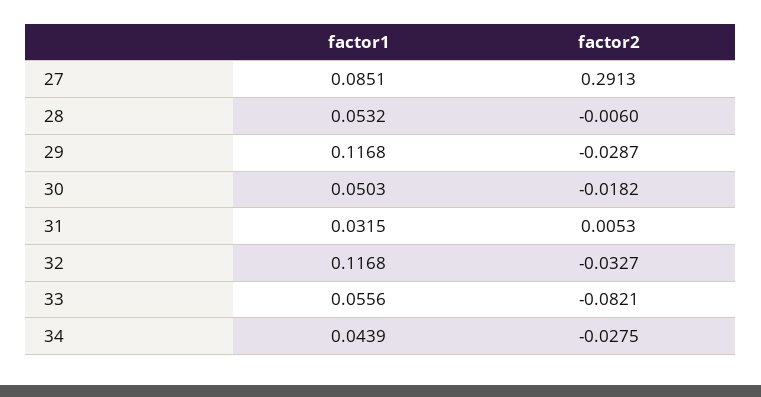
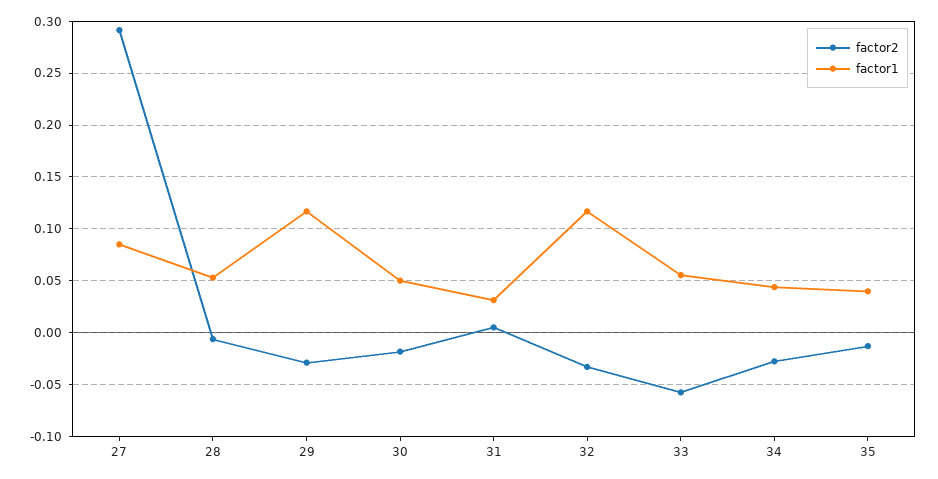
  {
    "factor1": {
      "27": 0.0851,
      "28": 0.0532,
      "29": 0.1168,
      "30": 0.0503,
      "31": 0.0315,
      "32": 0.1168,
      "33": 0.0556,
-     "34": 0.0439
+     "34": 0.0439,
+     "35": 0.04
    },
    "factor2": {
      "27": 0.2913,
      "28": -0.006,
      "29": -0.0287,
      "30": -0.0182,
      "31": 0.0053,
      "32": -0.0327,
-     "33": -0.0821,
+     "33": -0.06,
-     "34": -0.0275
+     "34": -0.0275,
+     "35": -0.01
    }
  }

